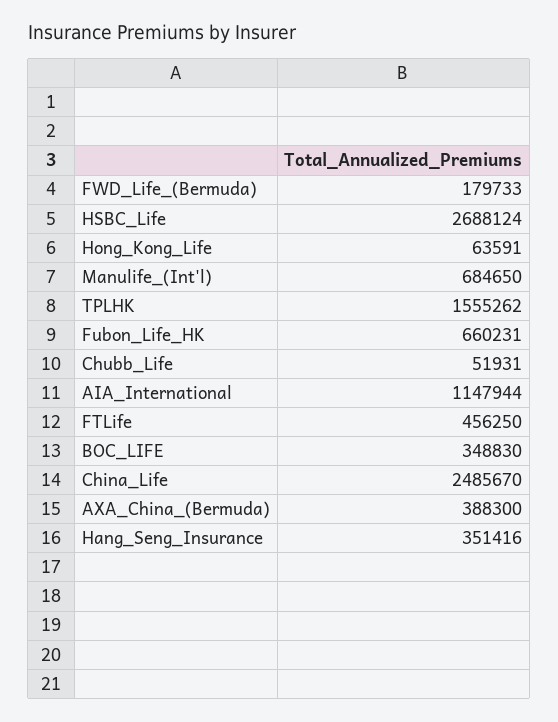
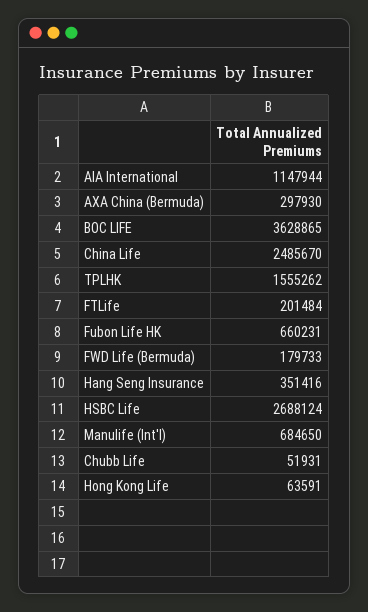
  {
    "FWD_Life_(Bermuda)": 179733,
    "HSBC_Life": 2688124,
    "Hong_Kong_Life": 63591,
    "Manulife_(Int'l)": 684650,
    "TPLHK": 1555262,
    "Fubon_Life_HK": 660231,
    "Chubb_Life": 51931,
    "AIA_International": 1147944,
-   "FTLife": 456250,
+   "FTLife": 201484,
-   "BOC_LIFE": 348830,
+   "BOC_LIFE": 3628865,
    "China_Life": 2485670,
-   "AXA_China_(Bermuda)": 388300,
+   "AXA_China_(Bermuda)": 297930,
    "Hang_Seng_Insurance": 351416
  }

